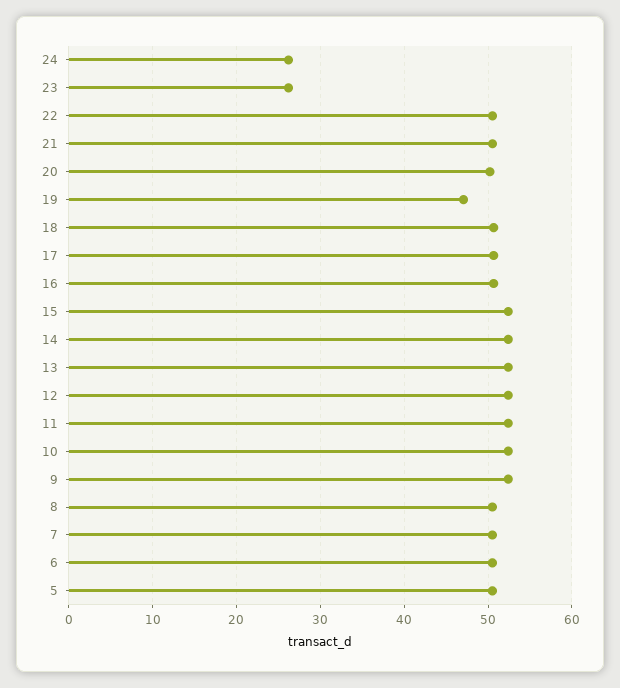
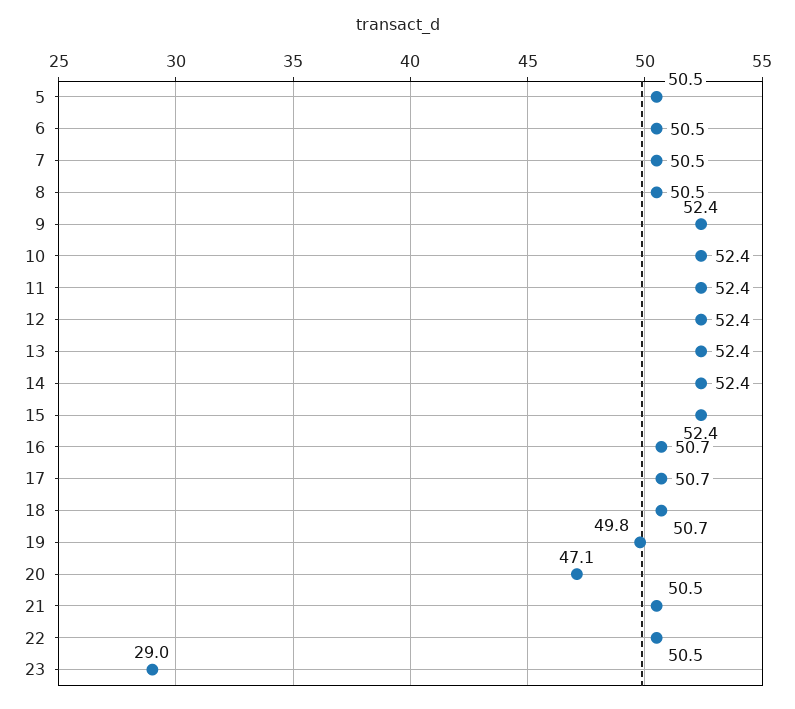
  {
-   "24": 26,
-   "23": 26,
+   "23": 29,
    "22": 50.5,
    "21": 50.5,
-   "20": 50,
+   "20": 47.1,
-   "19": 47,
+   "19": 49.8,
    "18": 50.7,
    "17": 50.7,
    "16": 50.7,
    "15": 52.4,
    "14": 52.4,
    "13": 52.4,
    "12": 52.4,
    "11": 52.4,
    "10": 52.4,
    "9": 52.4,
    "8": 50.5,
    "7": 50.5,
    "6": 50.5,
    "5": 50.5
  }

